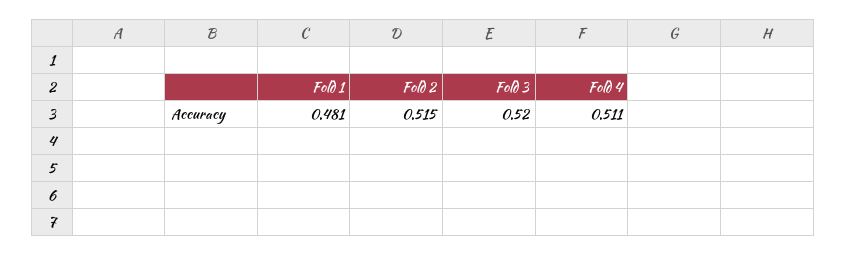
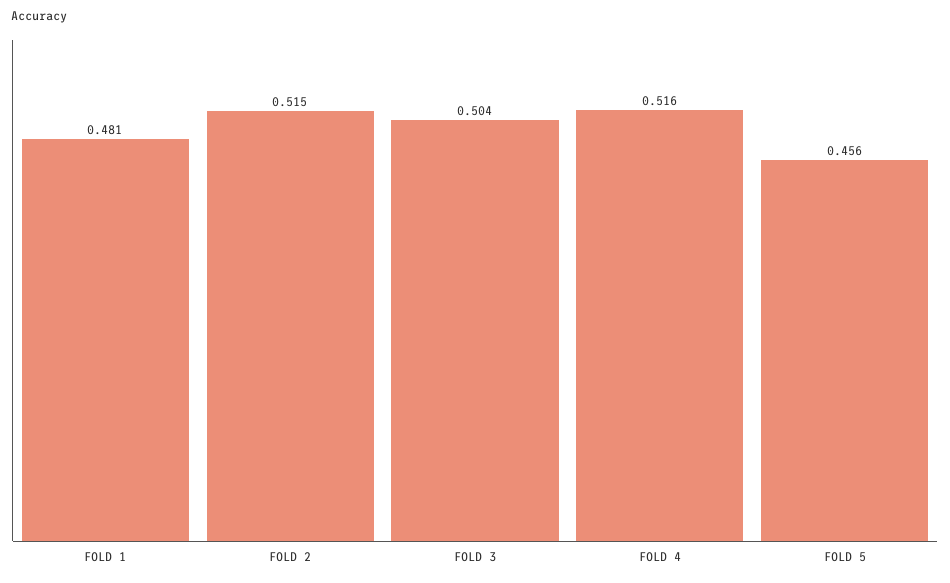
  {
    "Fold 1": 0.481,
    "Fold 2": 0.515,
-   "Fold 3": 0.52,
+   "Fold 3": 0.504,
-   "Fold 4": 0.511
+   "Fold 4": 0.516,
+   "FOLD 5": 0.456
  }

